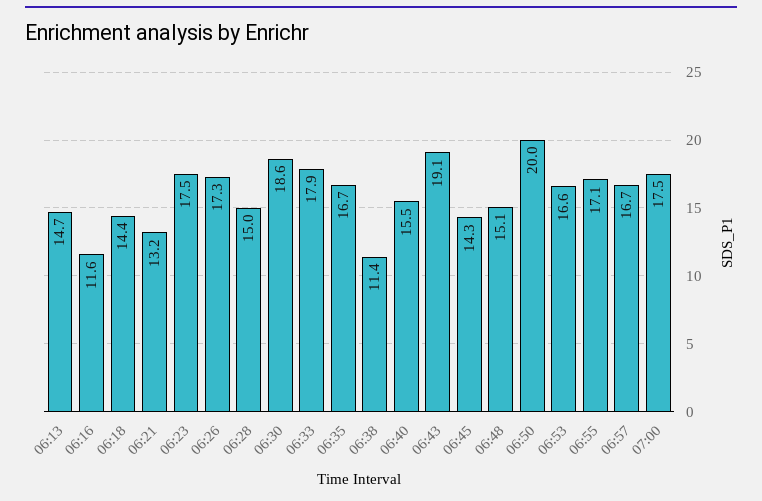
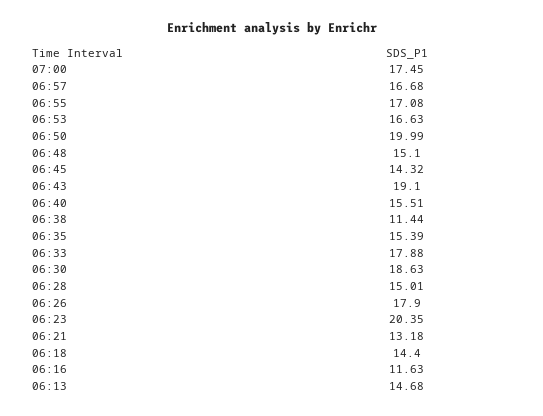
  {
    "06:13": 14.68,
    "06:16": 11.63,
    "06:18": 14.4,
    "06:21": 13.18,
-   "06:23": 17.5,
+   "06:23": 20.35,
-   "06:26": 17.3,
+   "06:26": 17.9,
    "06:28": 15.01,
    "06:30": 18.63,
    "06:33": 17.88,
-   "06:35": 16.7,
+   "06:35": 15.39,
    "06:38": 11.44,
    "06:40": 15.51,
    "06:43": 19.1,
    "06:45": 14.32,
    "06:48": 15.1,
    "06:50": 19.99,
    "06:53": 16.63,
    "06:55": 17.08,
    "06:57": 16.68,
    "07:00": 17.45
  }

